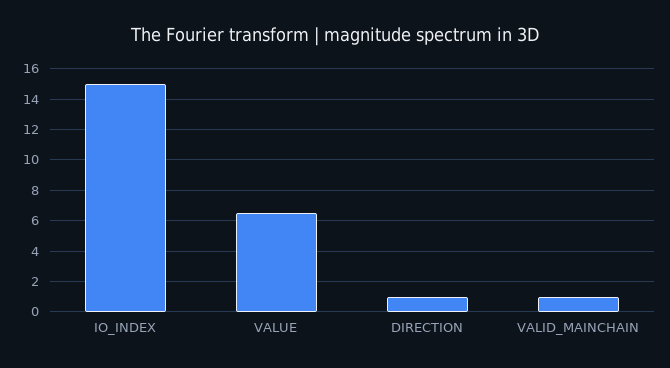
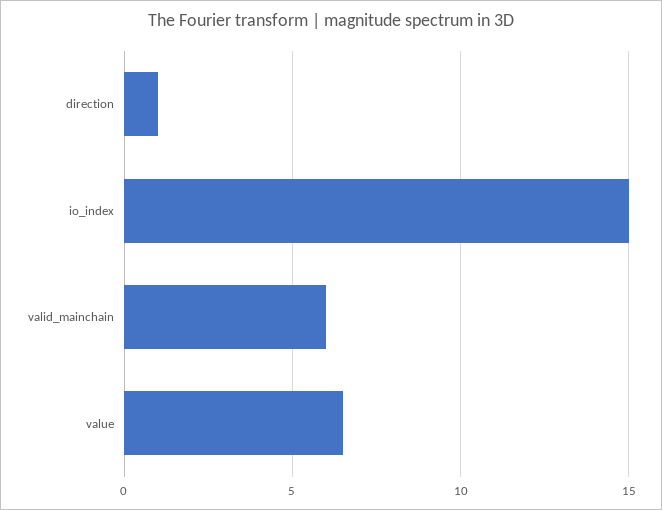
  {
    "IO_INDEX": 15,
    "VALUE": 6.5,
    "DIRECTION": 1,
-   "VALID_MAINCHAIN": 1
+   "VALID_MAINCHAIN": 6
  }

